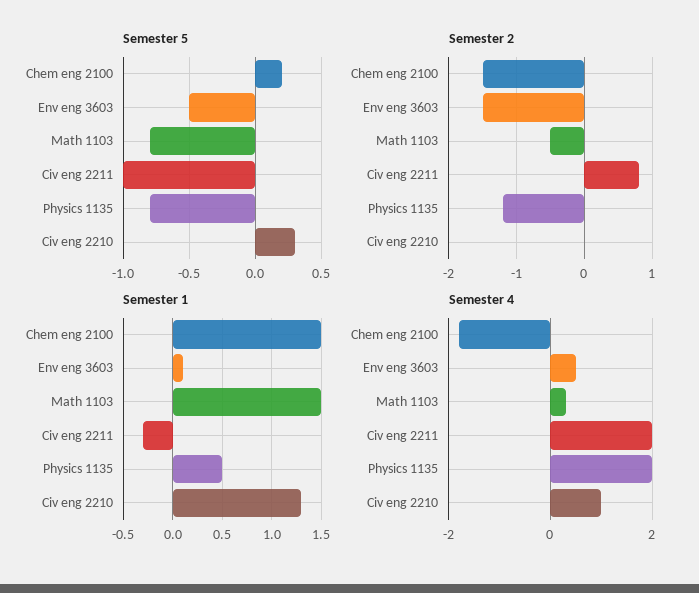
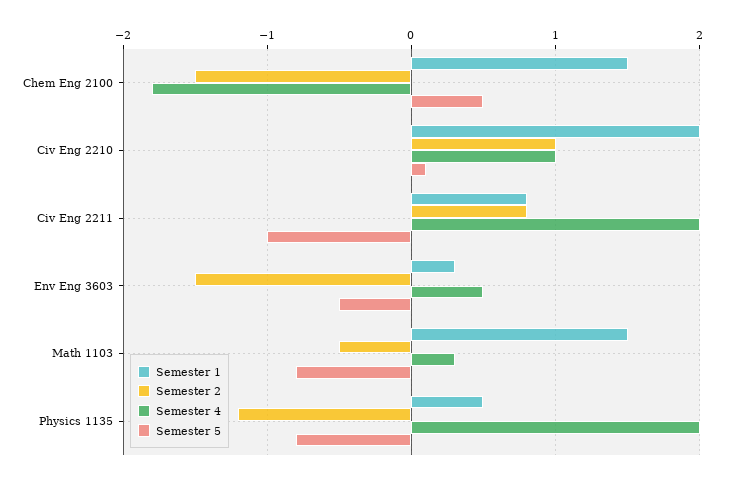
  {
    "Semester 5": {
-     "Chem eng 2100": 0.2,
+     "Chem eng 2100": 0.5,
      "Env eng 3603": -0.5,
      "Math 1103": -0.8,
      "Civ eng 2211": -1,
      "Physics 1135": -0.8,
-     "Civ eng 2210": 0.3
+     "Civ eng 2210": 0.1
    },
    "Semester 2": {
      "Chem eng 2100": -1.5,
      "Env eng 3603": -1.5,
      "Math 1103": -0.5,
      "Civ eng 2211": 0.8,
      "Physics 1135": -1.2,
-     "Civ eng 2210": 0
+     "Civ eng 2210": 1
    },
    "Semester 1": {
      "Chem eng 2100": 1.5,
-     "Env eng 3603": 0.1,
+     "Env eng 3603": 0.3,
      "Math 1103": 1.5,
-     "Civ eng 2211": -0.3,
+     "Civ eng 2211": 0.8,
      "Physics 1135": 0.5,
-     "Civ eng 2210": 1.3
+     "Civ eng 2210": 2
    },
    "Semester 4": {
      "Chem eng 2100": -1.8,
      "Env eng 3603": 0.5,
      "Math 1103": 0.3,
      "Civ eng 2211": 2,
      "Physics 1135": 2,
      "Civ eng 2210": 1
    }
  }

